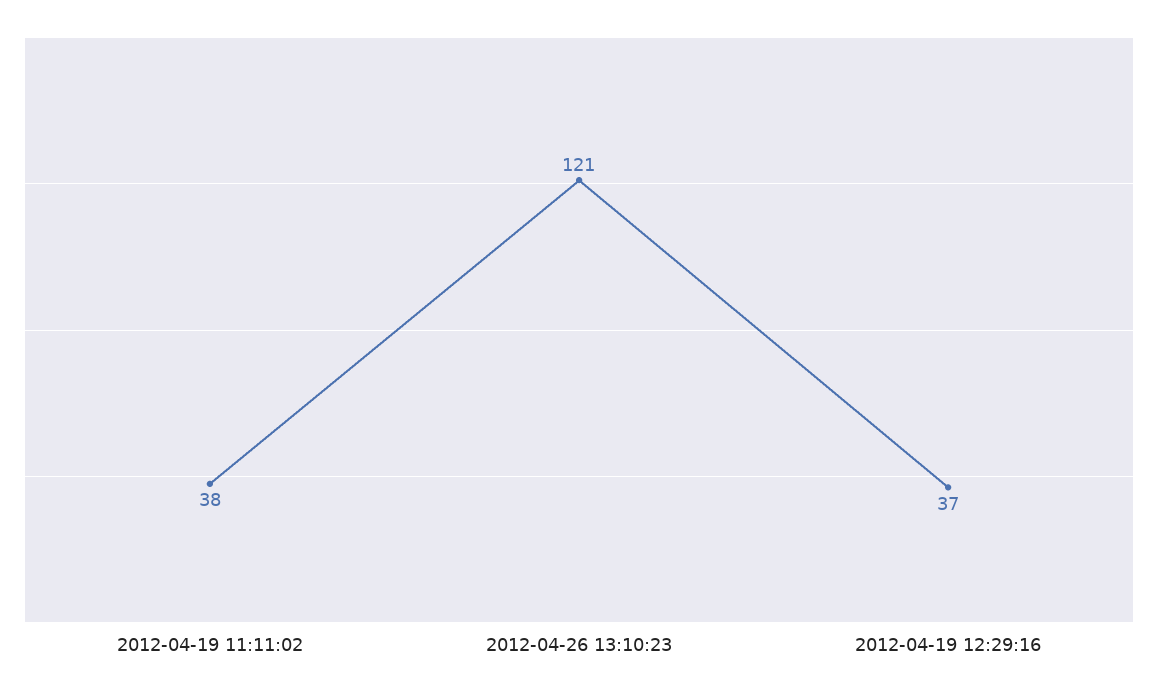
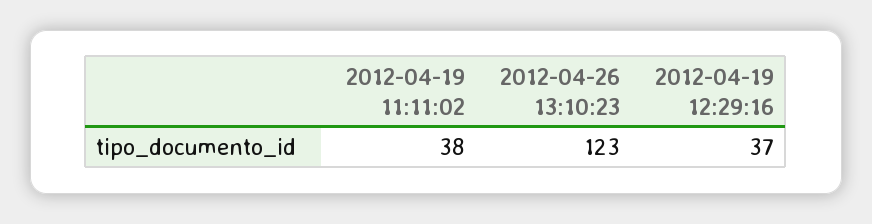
  {
    "2012-04-19 11:11:02": 38,
-   "2012-04-26 13:10:23": 121,
+   "2012-04-26 13:10:23": 123,
    "2012-04-19 12:29:16": 37
  }

